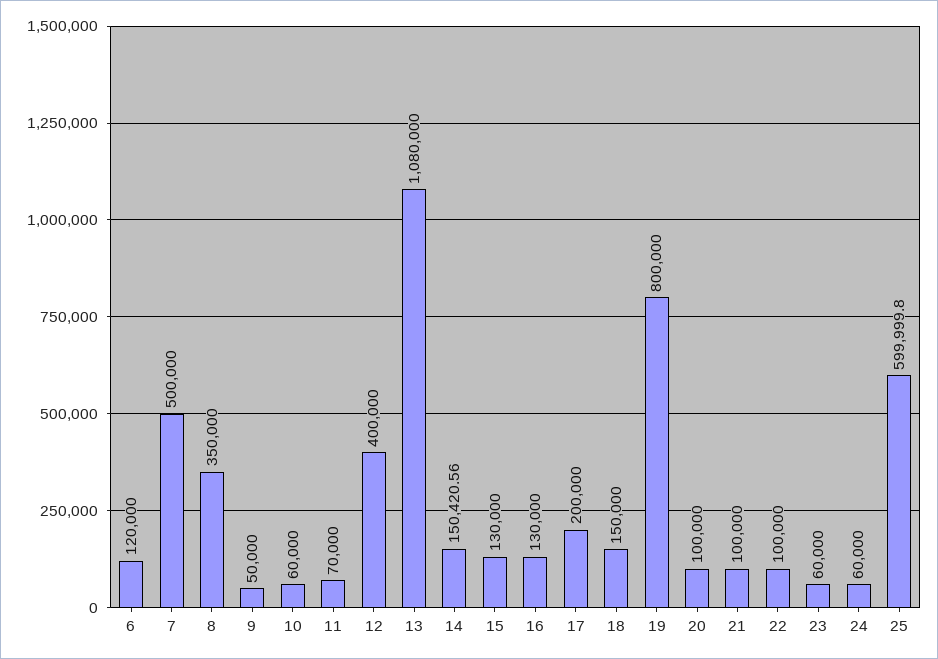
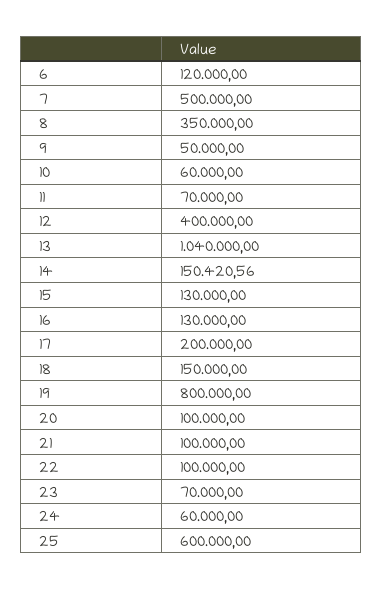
  {
    "6": 120000,
    "7": 500000,
    "8": 350000,
    "9": 50000,
    "10": 60000,
    "11": 70000,
    "12": 400000,
-   "13": 1080000,
+   "13": 1040000,
    "14": 150420.56,
    "15": 130000,
    "16": 130000,
    "17": 200000,
    "18": 150000,
    "19": 800000,
    "20": 100000,
    "21": 100000,
    "22": 100000,
-   "23": 60000,
+   "23": 70000,
    "24": 60000,
-   "25": 599999.8
+   "25": 600000
  }

